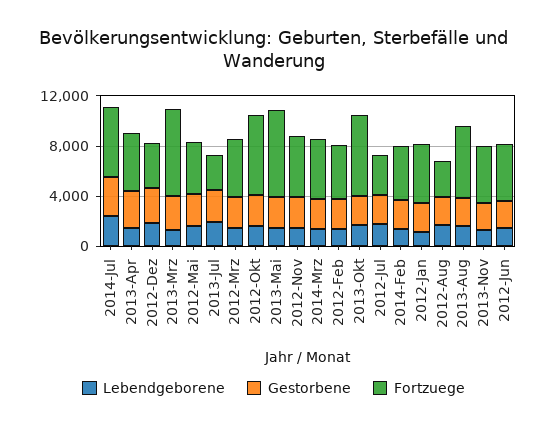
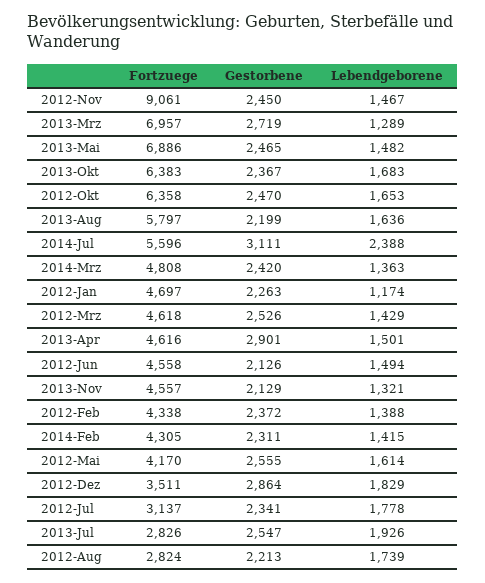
  {
    "Lebendgeborene": {
      "2014-Jul": 2388,
      "2013-Apr": 1501,
      "2012-Dez": 1829,
      "2013-Mrz": 1289,
      "2012-Mai": 1614,
      "2013-Jul": 1926,
      "2012-Mrz": 1429,
      "2012-Okt": 1653,
      "2013-Mai": 1482,
      "2012-Nov": 1467,
      "2014-Mrz": 1363,
      "2012-Feb": 1388,
      "2013-Okt": 1683,
      "2012-Jul": 1778,
      "2014-Feb": 1415,
      "2012-Jan": 1174,
      "2012-Aug": 1739,
      "2013-Aug": 1636,
      "2013-Nov": 1321,
      "2012-Jun": 1494
    },
    "Gestorbene": {
      "2014-Jul": 3111,
      "2013-Apr": 2901,
      "2012-Dez": 2864,
      "2013-Mrz": 2719,
      "2012-Mai": 2555,
      "2013-Jul": 2547,
      "2012-Mrz": 2526,
      "2012-Okt": 2470,
      "2013-Mai": 2465,
      "2012-Nov": 2450,
      "2014-Mrz": 2420,
      "2012-Feb": 2372,
      "2013-Okt": 2367,
      "2012-Jul": 2341,
      "2014-Feb": 2311,
      "2012-Jan": 2263,
      "2012-Aug": 2213,
      "2013-Aug": 2199,
      "2013-Nov": 2129,
      "2012-Jun": 2126
    },
    "Fortzuege": {
      "2014-Jul": 5596,
      "2013-Apr": 4616,
      "2012-Dez": 3511,
      "2013-Mrz": 6957,
      "2012-Mai": 4170,
      "2013-Jul": 2826,
      "2012-Mrz": 4618,
      "2012-Okt": 6358,
      "2013-Mai": 6886,
-     "2012-Nov": 5000,
+     "2012-Nov": 9061,
      "2014-Mrz": 4808,
      "2012-Feb": 4338,
      "2013-Okt": 6383,
      "2012-Jul": 3137,
      "2014-Feb": 4305,
      "2012-Jan": 4697,
      "2012-Aug": 2824,
      "2013-Aug": 5797,
      "2013-Nov": 4557,
      "2012-Jun": 4558
    }
  }

